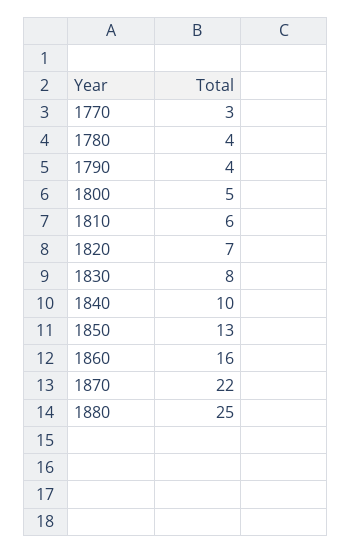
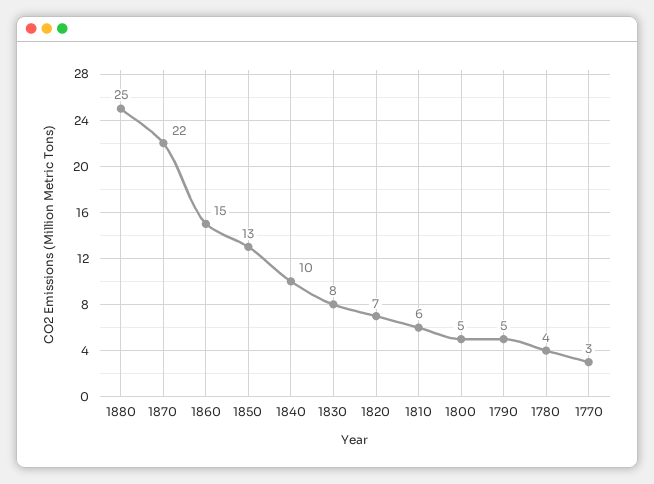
  {
    "1770": 3,
    "1780": 4,
-   "1790": 4,
+   "1790": 5,
    "1800": 5,
    "1810": 6,
    "1820": 7,
    "1830": 8,
    "1840": 10,
    "1850": 13,
-   "1860": 16,
+   "1860": 15,
    "1870": 22,
    "1880": 25
  }

